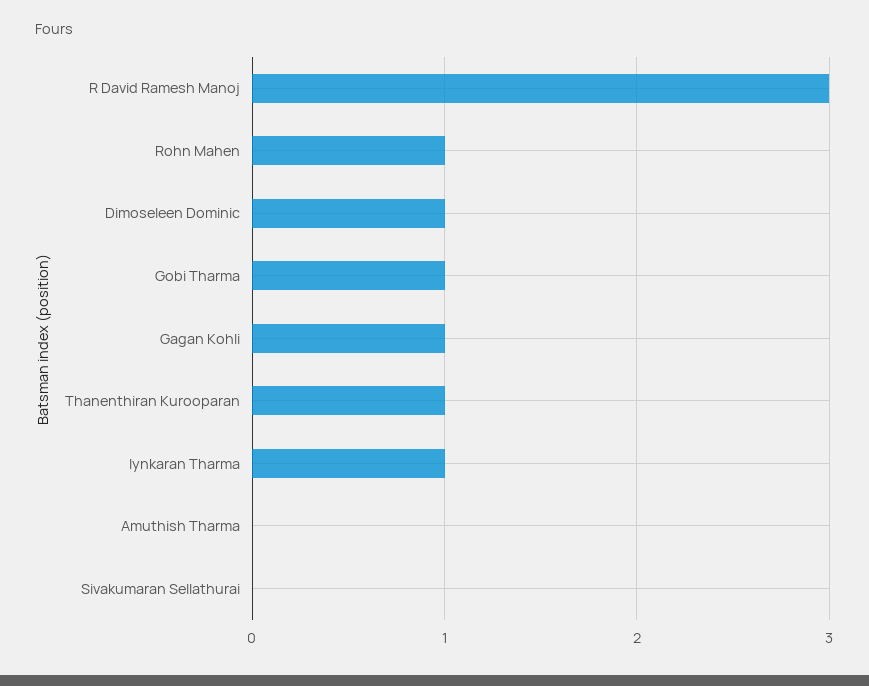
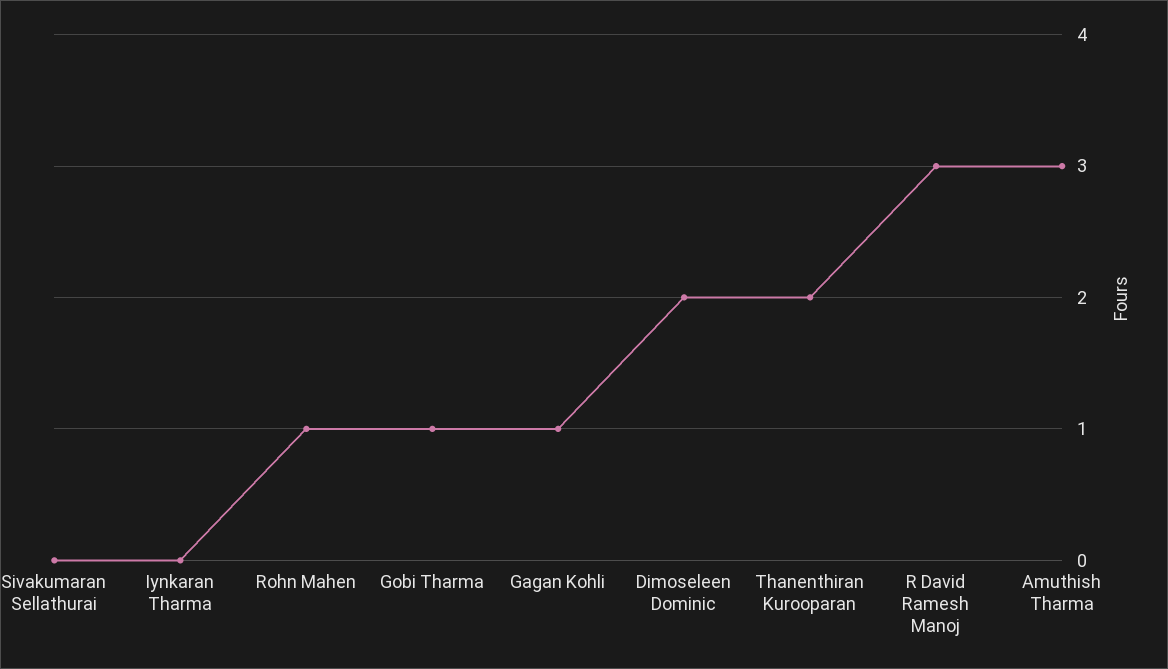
  {
    "R David Ramesh Manoj": 3,
    "Rohn Mahen": 1,
-   "Dimoseleen Dominic": 1,
+   "Dimoseleen Dominic": 2,
    "Gobi Tharma": 1,
    "Gagan Kohli": 1,
-   "Thanenthiran Kurooparan": 1,
+   "Thanenthiran Kurooparan": 2,
-   "Iynkaran Tharma": 1,
+   "Iynkaran Tharma": 0,
-   "Amuthish Tharma": 0,
+   "Amuthish Tharma": 3,
    "Sivakumaran Sellathurai": 0
  }

